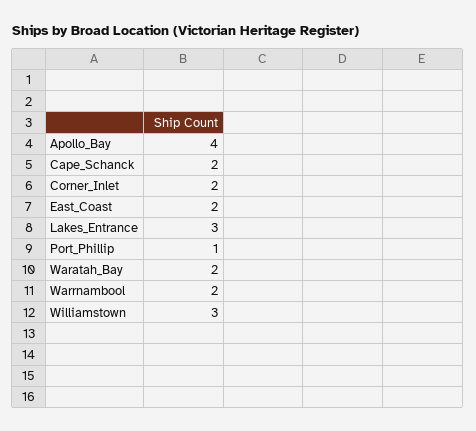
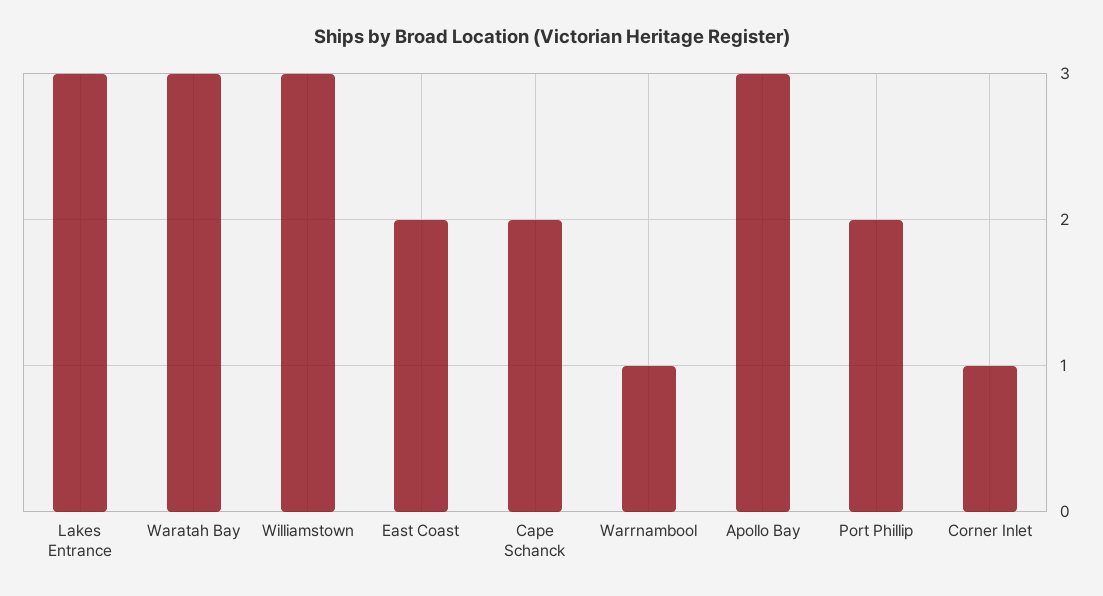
  {
-   "Apollo_Bay": 4,
+   "Apollo_Bay": 3,
    "Cape_Schanck": 2,
-   "Corner_Inlet": 2,
+   "Corner_Inlet": 1,
    "East_Coast": 2,
    "Lakes_Entrance": 3,
-   "Port_Phillip": 1,
+   "Port_Phillip": 2,
-   "Waratah_Bay": 2,
+   "Waratah_Bay": 3,
-   "Warrnambool": 2,
+   "Warrnambool": 1,
    "Williamstown": 3
  }

